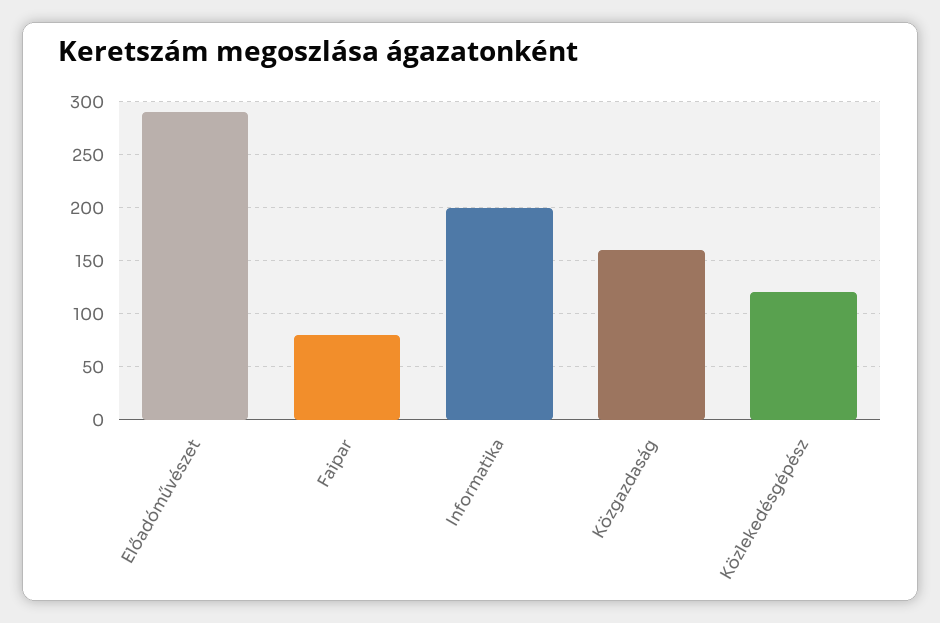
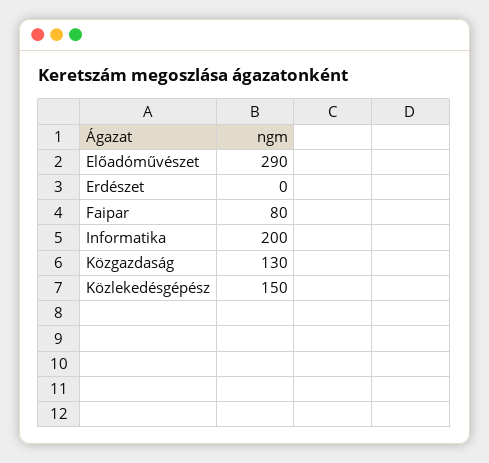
  {
    "Előadóművészet": 290,
    "Faipar": 80,
    "Informatika": 200,
-   "Közgazdaság": 160,
+   "Közgazdaság": 130,
-   "Közlekedésgépész": 120
+   "Közlekedésgépész": 150,
+   "Erdészet": 0
  }

